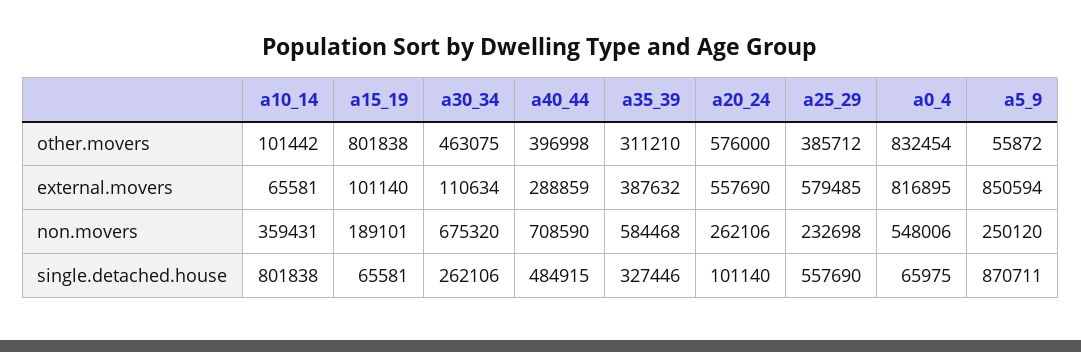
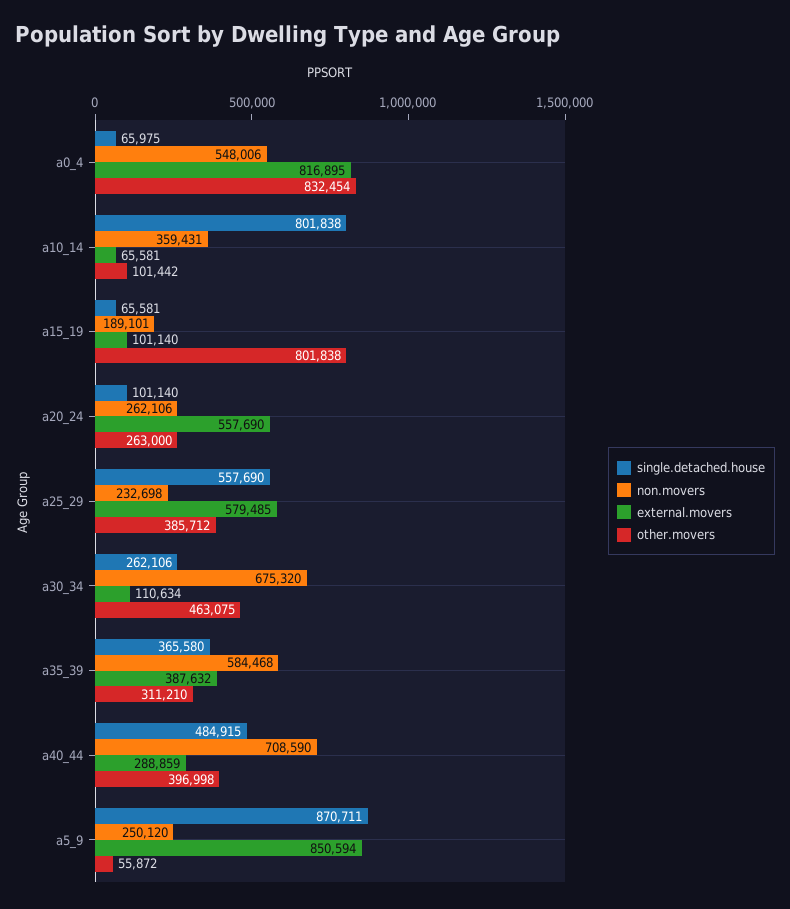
  {
    "other.movers": {
      "a10_14": 101442,
      "a15_19": 801838,
      "a30_34": 463075,
      "a40_44": 396998,
      "a35_39": 311210,
-     "a20_24": 576000,
+     "a20_24": 263000,
      "a25_29": 385712,
      "a0_4": 832454,
      "a5_9": 55872
    },
    "external.movers": {
      "a10_14": 65581,
      "a15_19": 101140,
      "a30_34": 110634,
      "a40_44": 288859,
      "a35_39": 387632,
      "a20_24": 557690,
      "a25_29": 579485,
      "a0_4": 816895,
      "a5_9": 850594
    },
    "non.movers": {
      "a10_14": 359431,
      "a15_19": 189101,
      "a30_34": 675320,
      "a40_44": 708590,
      "a35_39": 584468,
      "a20_24": 262106,
      "a25_29": 232698,
      "a0_4": 548006,
      "a5_9": 250120
    },
    "single.detached.house": {
      "a10_14": 801838,
      "a15_19": 65581,
      "a30_34": 262106,
      "a40_44": 484915,
-     "a35_39": 327446,
+     "a35_39": 365580,
      "a20_24": 101140,
      "a25_29": 557690,
      "a0_4": 65975,
      "a5_9": 870711
    }
  }

